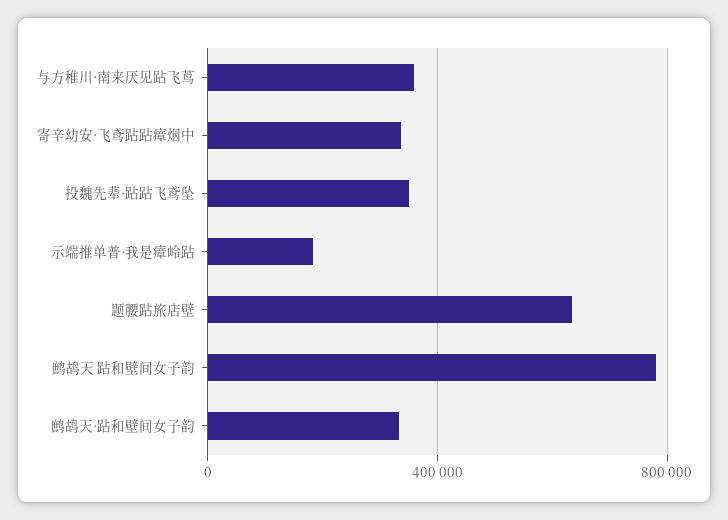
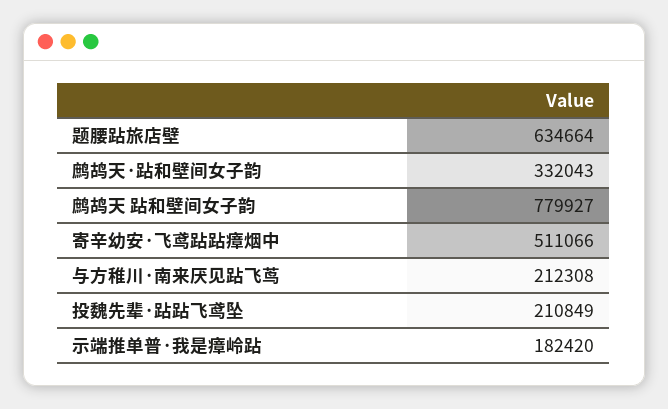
  {
-   "与方稚川·南来厌见跕飞茑": 350000,
+   "与方稚川·南来厌见跕飞茑": 212308,
-   "寄辛幼安·飞鸢跕跕瘴烟中": 350000,
+   "寄辛幼安·飞鸢跕跕瘴烟中": 511066,
-   "投魏先辈·跕跕飞鸢坠": 350000,
+   "投魏先辈·跕跕飞鸢坠": 210849,
    "示端推单普·我是瘴岭跕": 182420,
    "题腰跕旅店壁": 634664,
    "鹧鸪天 跕和壁间女子韵": 779927,
    "鹧鸪天·跕和壁间女子韵": 332043
  }

